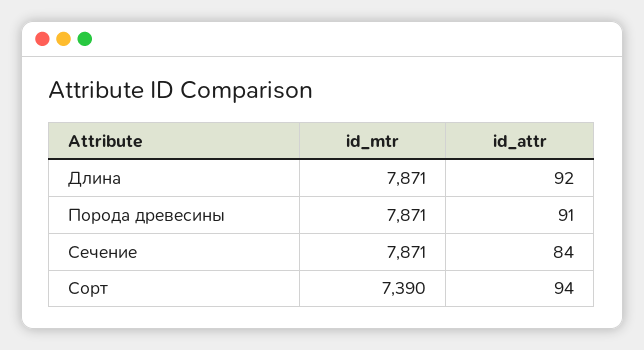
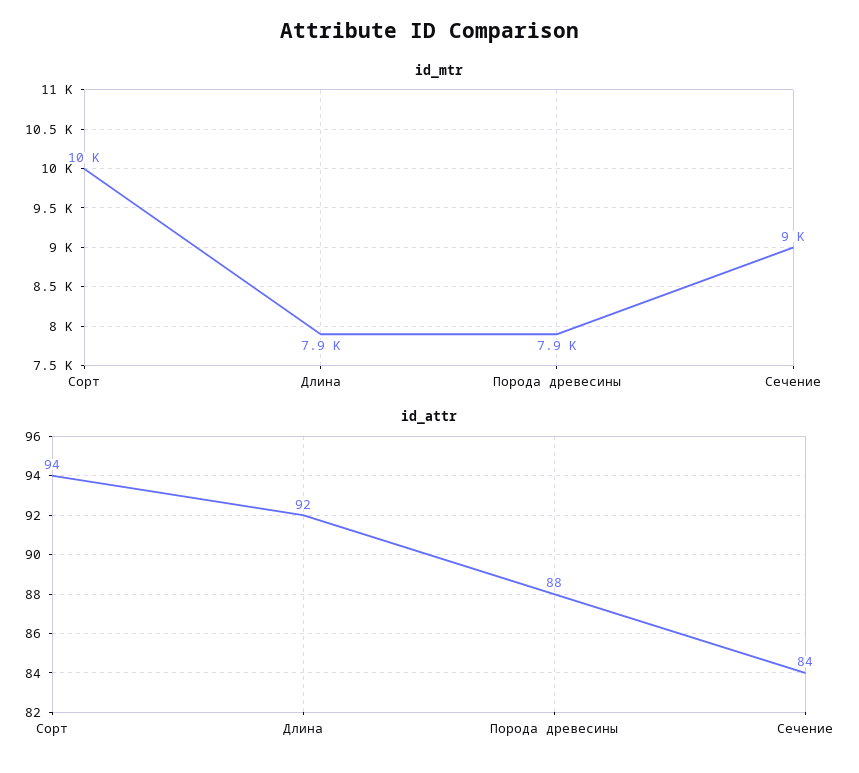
  {
    "id_mtr": {
      "Длина": 7871,
      "Порода древесины": 7871,
-     "Сечение": 7871,
+     "Сечение": 9000,
-     "Сорт": 7390
+     "Сорт": 10000
    },
    "id_attr": {
      "Длина": 92,
-     "Порода древесины": 91,
+     "Порода древесины": 88,
      "Сечение": 84,
      "Сорт": 94
    }
  }

